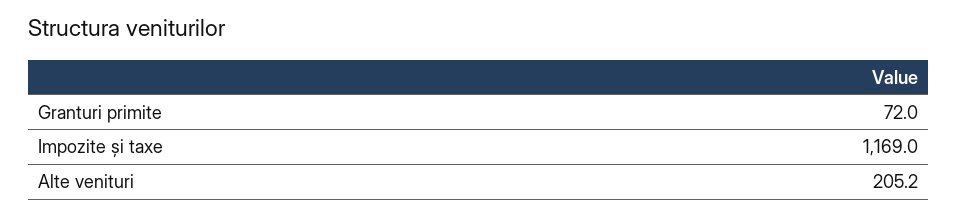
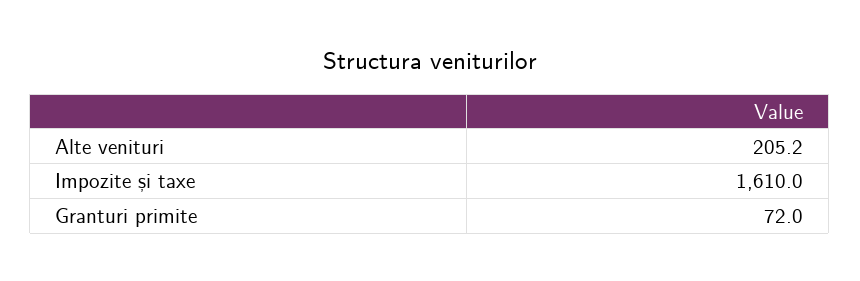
  {
    "Granturi primite": 72,
-   "Impozite și taxe": 1169,
+   "Impozite și taxe": 1610,
    "Alte venituri": 205.2
  }

